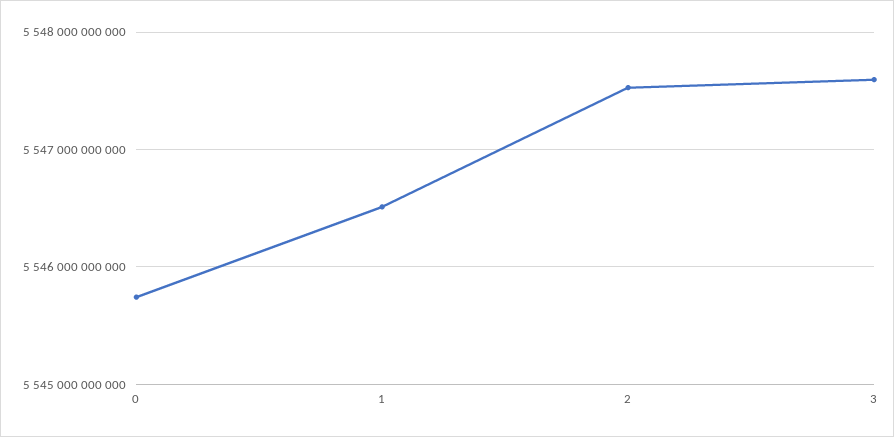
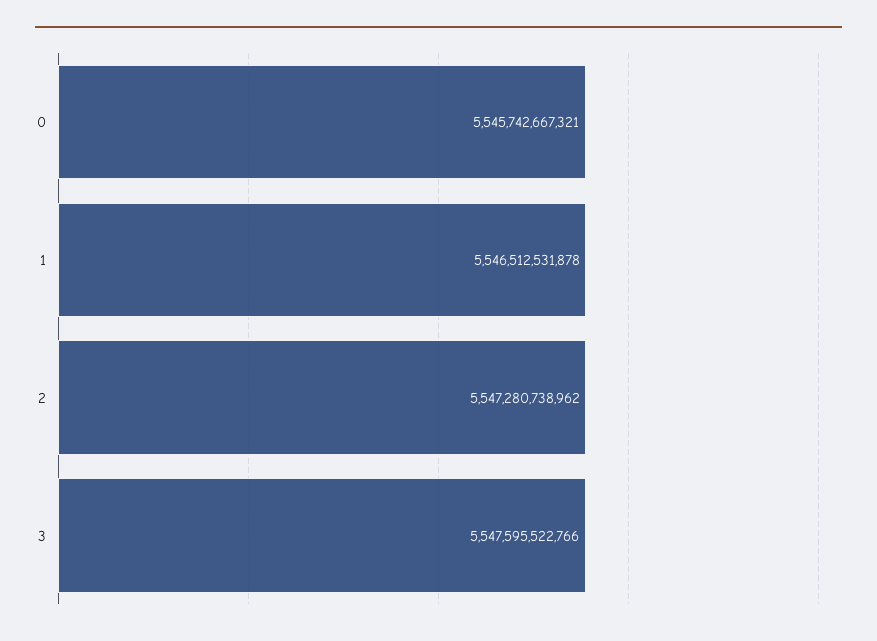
  {
    "0": 5545742667321,
    "1": 5546512531878,
-   "2": 5547500000000,
+   "2": 5547280738962,
    "3": 5547595522766
  }

